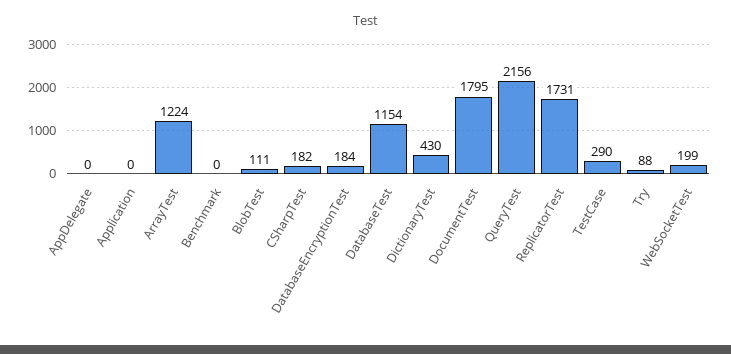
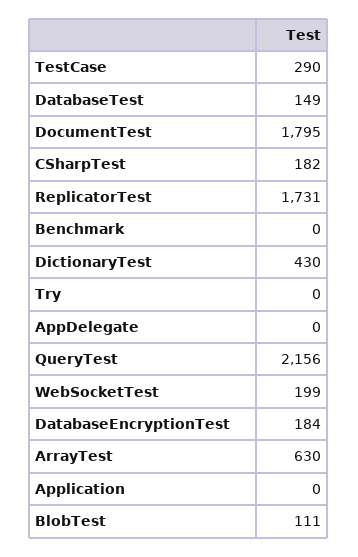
  {
    "AppDelegate": 0,
    "Application": 0,
-   "ArrayTest": 1224,
+   "ArrayTest": 630,
    "Benchmark": 0,
    "BlobTest": 111,
    "CSharpTest": 182,
    "DatabaseEncryptionTest": 184,
-   "DatabaseTest": 1154,
+   "DatabaseTest": 149,
    "DictionaryTest": 430,
    "DocumentTest": 1795,
    "QueryTest": 2156,
    "ReplicatorTest": 1731,
    "TestCase": 290,
-   "Try": 88,
+   "Try": 0,
    "WebSocketTest": 199
  }

